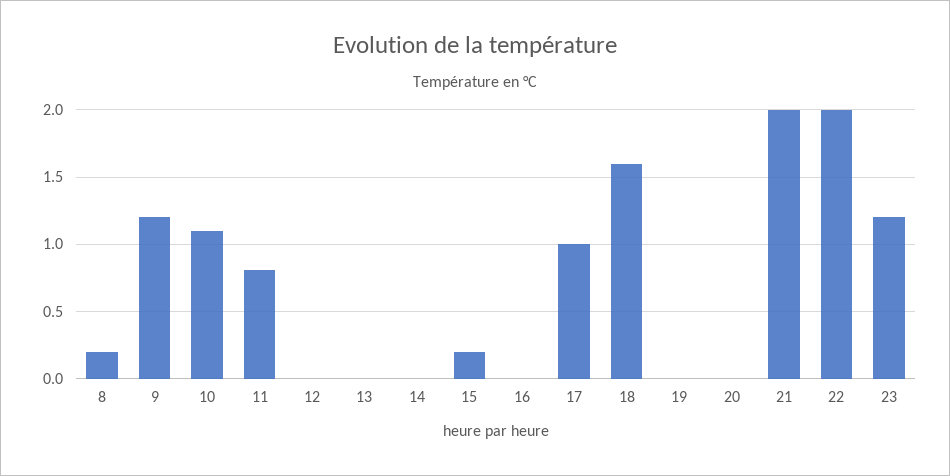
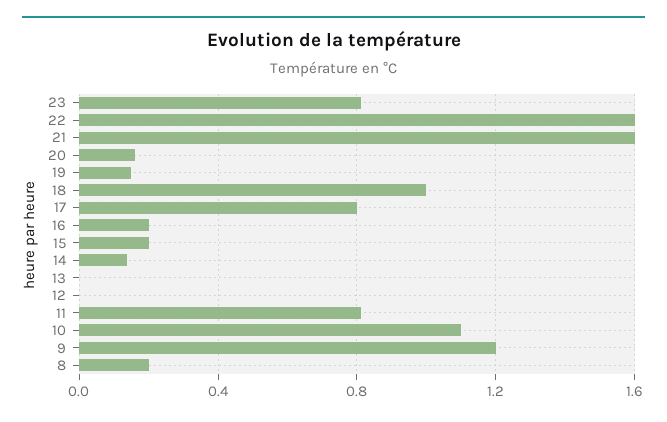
  {
    "8": 0.2,
    "9": 1.2,
    "10": 1.1,
    "11": 0.8,
    "12": 0,
    "13": 0,
-   "14": 0,
+   "14": 0.15,
    "15": 0.2,
-   "16": 0,
+   "16": 0.2,
-   "17": 1,
+   "17": 0.8,
-   "18": 1.6,
+   "18": 1,
-   "19": 0,
+   "19": 0.15,
-   "20": 0,
+   "20": 0.15,
-   "21": 2,
+   "21": 1.6,
-   "22": 2,
+   "22": 1.6,
-   "23": 1.2
+   "23": 0.8
  }

